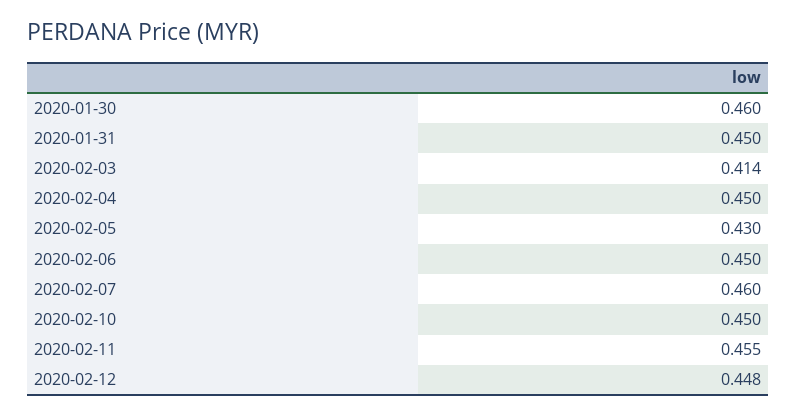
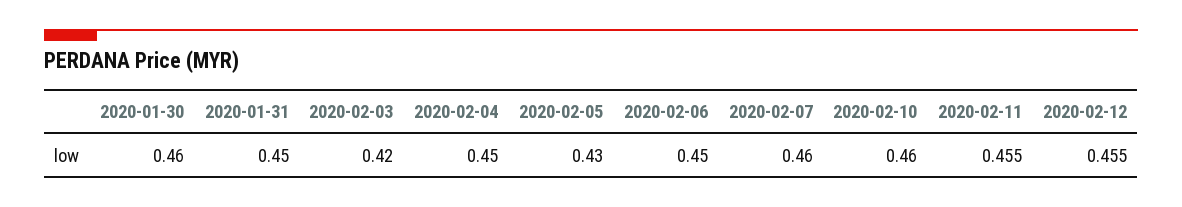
  {
    "2020-01-30": 0.46,
    "2020-01-31": 0.45,
-   "2020-02-03": 0.414,
+   "2020-02-03": 0.42,
    "2020-02-04": 0.45,
    "2020-02-05": 0.43,
    "2020-02-06": 0.45,
    "2020-02-07": 0.46,
-   "2020-02-10": 0.45,
+   "2020-02-10": 0.46,
    "2020-02-11": 0.455,
-   "2020-02-12": 0.448
+   "2020-02-12": 0.455
  }

